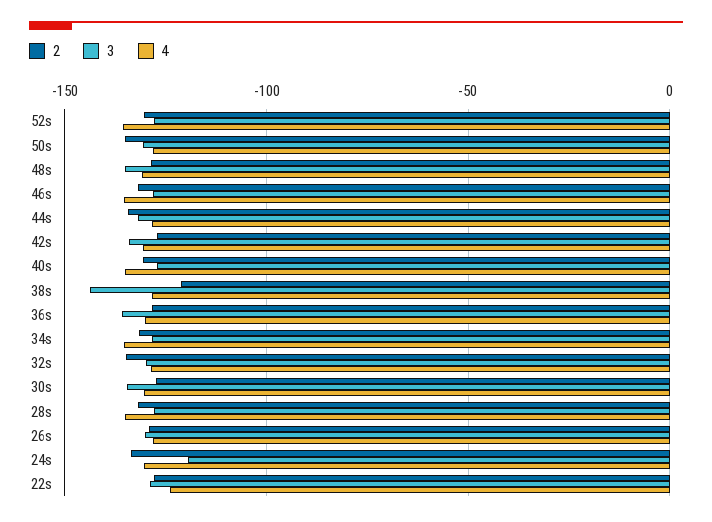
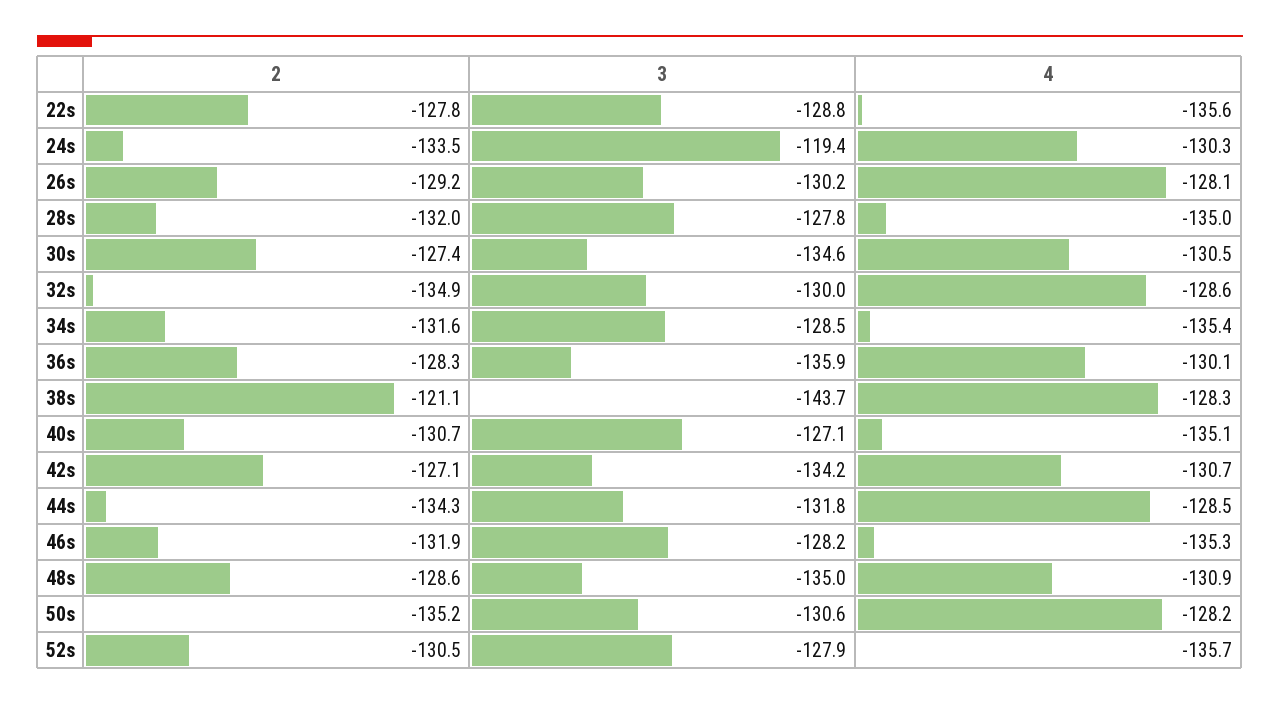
  {
    "2": {
      "52s": -130.5,
      "50s": -135.2,
      "48s": -128.6,
      "46s": -131.9,
      "44s": -134.3,
      "42s": -127.1,
      "40s": -130.7,
      "38s": -121.1,
      "36s": -128.3,
      "34s": -131.6,
      "32s": -134.9,
      "30s": -127.4,
      "28s": -132,
      "26s": -129.2,
      "24s": -133.5,
      "22s": -127.8
    },
    "3": {
      "52s": -127.9,
      "50s": -130.6,
      "48s": -135,
      "46s": -128.2,
      "44s": -131.8,
      "42s": -134.2,
      "40s": -127.1,
      "38s": -143.7,
      "36s": -135.9,
      "34s": -128.5,
      "32s": -130,
      "30s": -134.6,
      "28s": -127.8,
      "26s": -130.2,
      "24s": -119.4,
      "22s": -128.8
    },
    "4": {
      "52s": -135.7,
      "50s": -128.2,
      "48s": -130.9,
      "46s": -135.3,
      "44s": -128.5,
      "42s": -130.7,
      "40s": -135.1,
      "38s": -128.3,
      "36s": -130.1,
      "34s": -135.4,
      "32s": -128.6,
      "30s": -130.5,
      "28s": -135,
      "26s": -128.1,
      "24s": -130.3,
-     "22s": -125
+     "22s": -135.6
    }
  }

